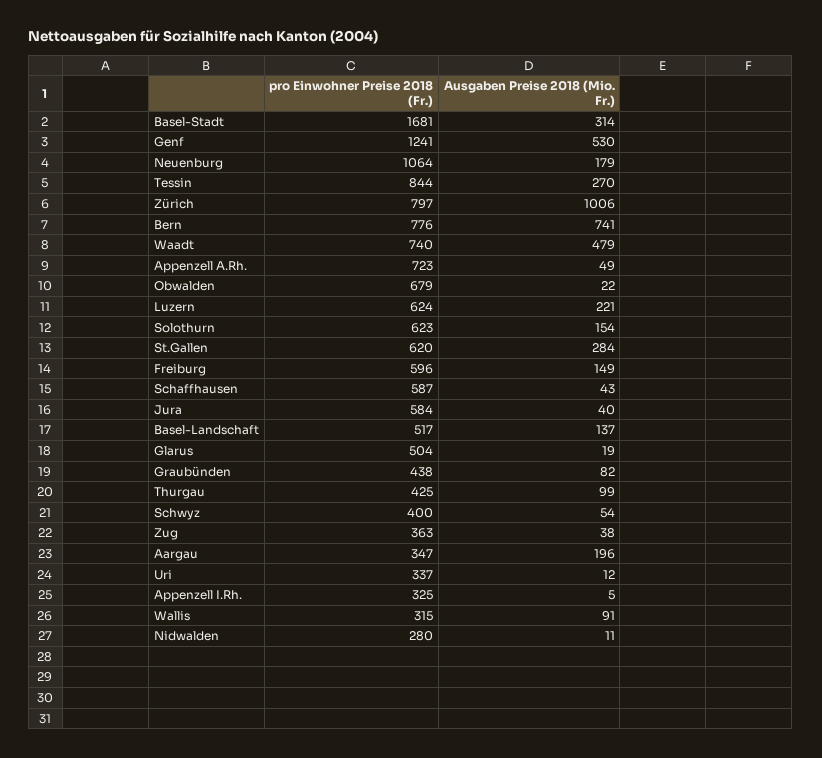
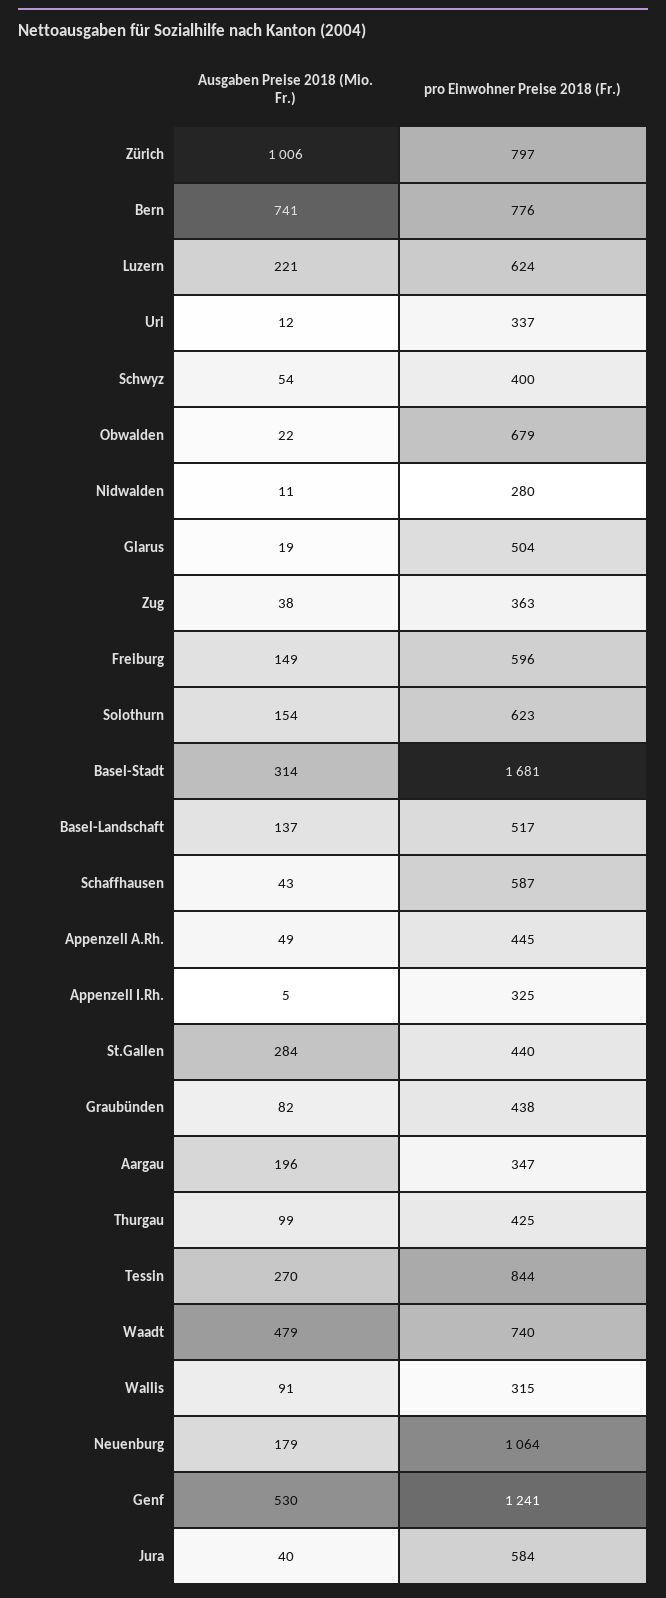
  {
    "pro Einwohner Preise 2018 (Fr.)": {
      "Basel-Stadt": 1681,
      "Genf": 1241,
      "Neuenburg": 1064,
      "Tessin": 844,
      "Zürich": 797,
      "Bern": 776,
      "Waadt": 740,
-     "Appenzell A.Rh.": 723,
+     "Appenzell A.Rh.": 445,
      "Obwalden": 679,
      "Luzern": 624,
      "Solothurn": 623,
-     "St.Gallen": 620,
+     "St.Gallen": 440,
      "Freiburg": 596,
      "Schaffhausen": 587,
      "Jura": 584,
      "Basel-Landschaft": 517,
      "Glarus": 504,
      "Graubünden": 438,
      "Thurgau": 425,
      "Schwyz": 400,
      "Zug": 363,
      "Aargau": 347,
      "Uri": 337,
      "Appenzell I.Rh.": 325,
      "Wallis": 315,
      "Nidwalden": 280
    },
    "Ausgaben Preise 2018 (Mio. Fr.)": {
      "Basel-Stadt": 314,
      "Genf": 530,
      "Neuenburg": 179,
      "Tessin": 270,
      "Zürich": 1006,
      "Bern": 741,
      "Waadt": 479,
      "Appenzell A.Rh.": 49,
      "Obwalden": 22,
      "Luzern": 221,
      "Solothurn": 154,
      "St.Gallen": 284,
      "Freiburg": 149,
      "Schaffhausen": 43,
      "Jura": 40,
      "Basel-Landschaft": 137,
      "Glarus": 19,
      "Graubünden": 82,
      "Thurgau": 99,
      "Schwyz": 54,
      "Zug": 38,
      "Aargau": 196,
      "Uri": 12,
      "Appenzell I.Rh.": 5,
      "Wallis": 91,
      "Nidwalden": 11
    }
  }

